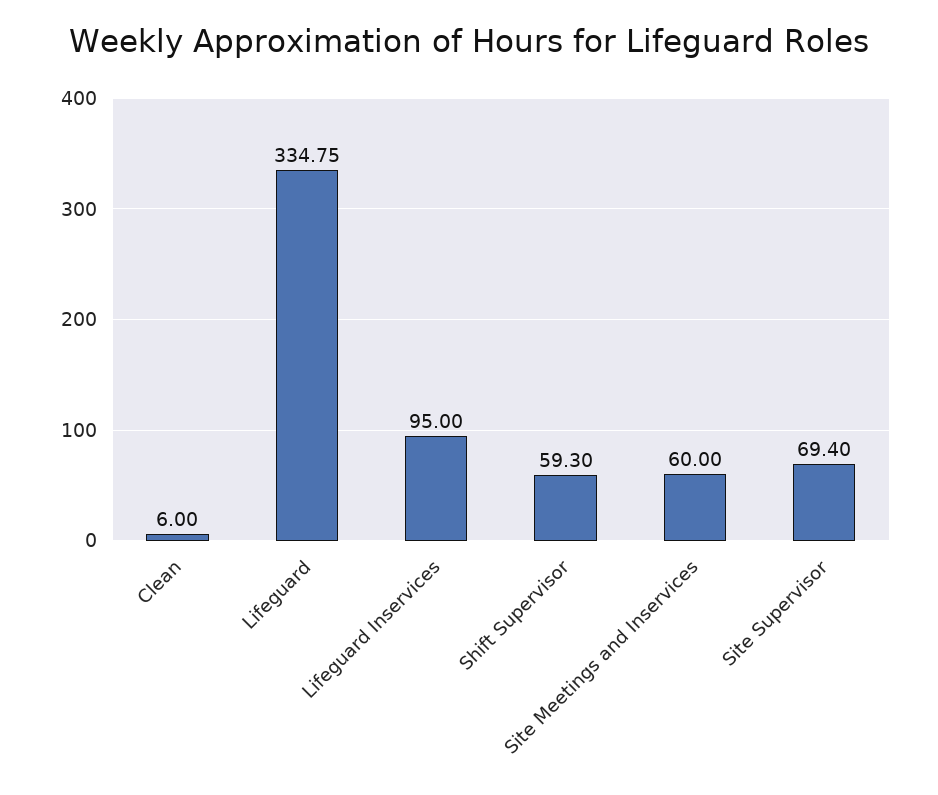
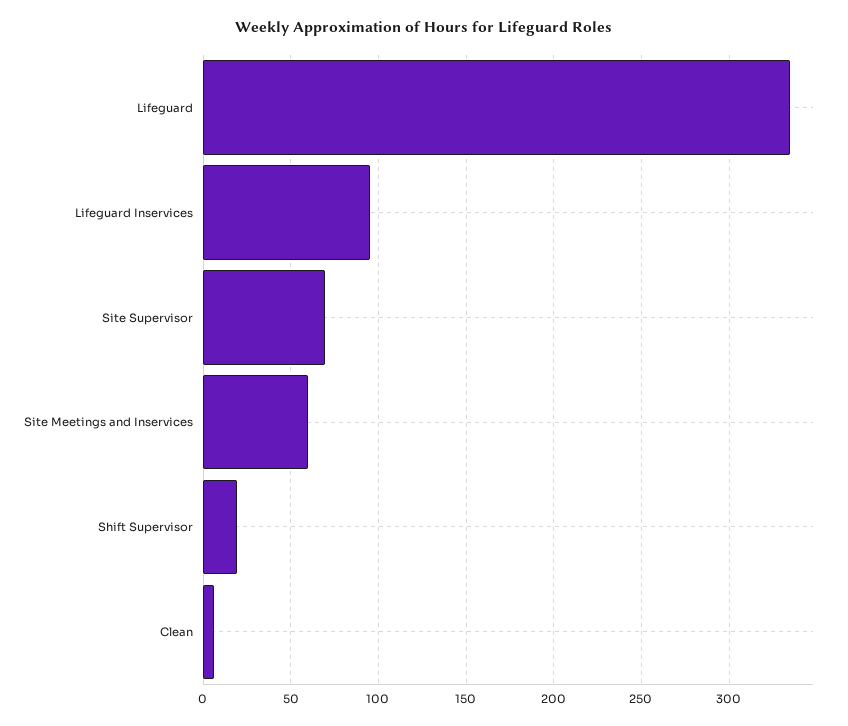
  {
    "Clean": 6,
    "Lifeguard": 334.75,
    "Lifeguard Inservices": 95,
-   "Shift Supervisor": 59.3,
+   "Shift Supervisor": 20,
    "Site Meetings and Inservices": 60,
    "Site Supervisor": 69.4
  }

